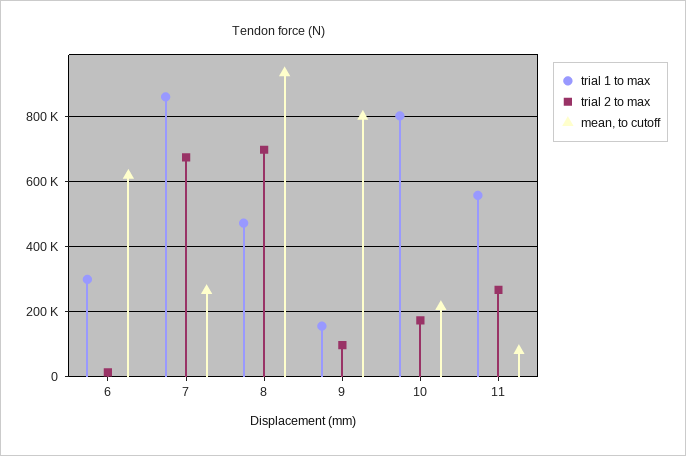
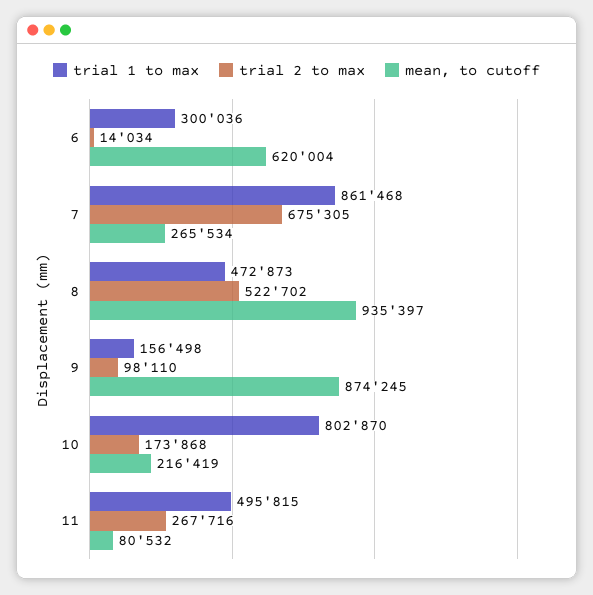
  {
    "trial 1 to max": {
      "6": 300036,
      "7": 861468,
      "8": 472873,
      "9": 156498,
      "10": 802870,
-     "11": 560000
+     "11": 495815
    },
    "trial 2 to max": {
      "6": 14034,
      "7": 675305,
-     "8": 700000,
+     "8": 522702,
      "9": 98110,
      "10": 173868,
      "11": 267716
    },
    "mean, to cutoff": {
      "6": 620004,
      "7": 265534,
      "8": 935397,
-     "9": 800000,
+     "9": 874245,
      "10": 216419,
      "11": 80532
    }
  }

